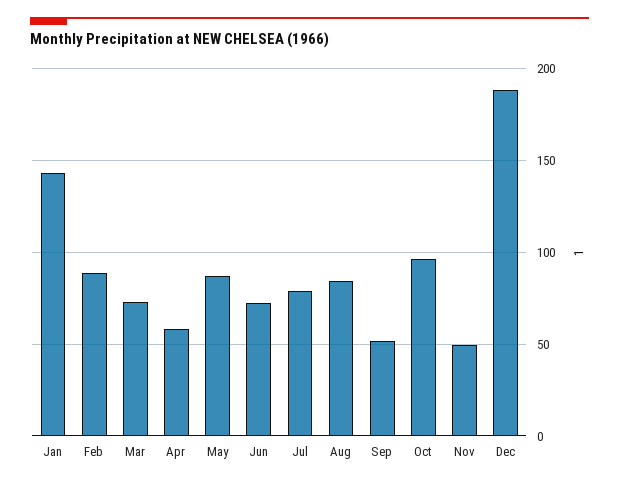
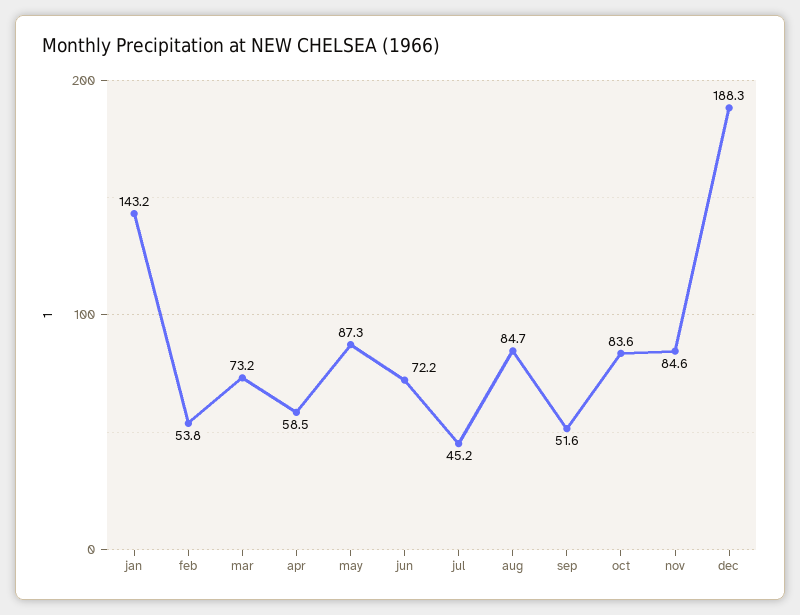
  {
    "Jan": 143.2,
-   "Feb": 90,
+   "Feb": 53.8,
    "Mar": 73.2,
    "Apr": 58.5,
    "May": 87.3,
    "Jun": 72.2,
-   "Jul": 80,
+   "Jul": 45.2,
    "Aug": 84.7,
    "Sep": 51.6,
-   "Oct": 95,
+   "Oct": 83.6,
-   "Nov": 50,
+   "Nov": 84.6,
    "Dec": 188.3
  }

